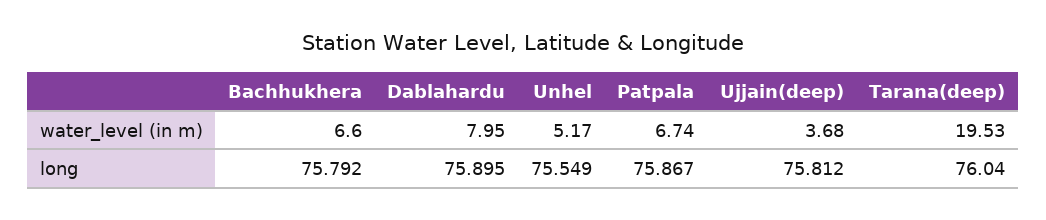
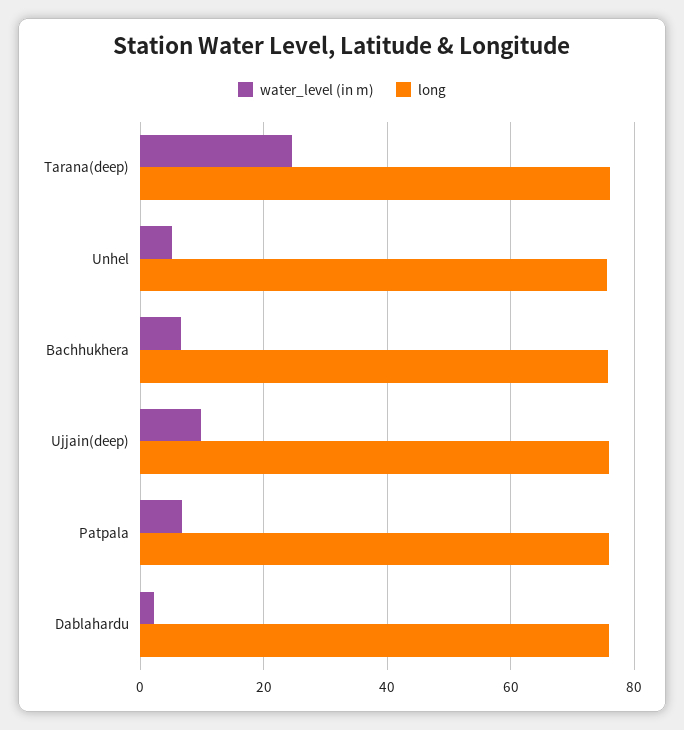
  {
    "water_level (in m)": {
      "Bachhukhera": 6.6,
-     "Dablahardu": 7.95,
+     "Dablahardu": 2,
      "Unhel": 5.17,
      "Patpala": 6.74,
-     "Ujjain(deep)": 3.68,
+     "Ujjain(deep)": 10,
-     "Tarana(deep)": 19.53
+     "Tarana(deep)": 24
    },
    "long": {
      "Bachhukhera": 75.792,
      "Dablahardu": 75.895,
      "Unhel": 75.549,
      "Patpala": 75.867,
      "Ujjain(deep)": 75.812,
      "Tarana(deep)": 76.04
    }
  }

